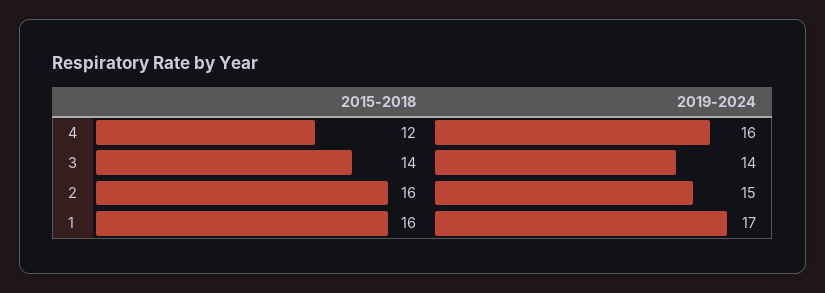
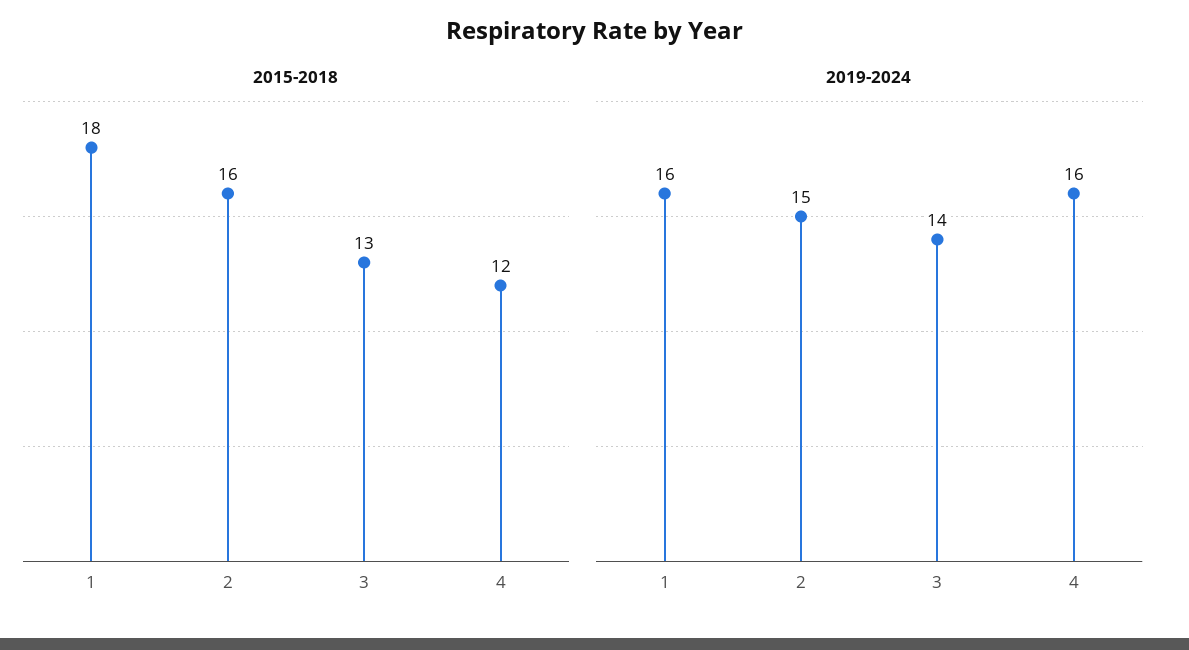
  {
    "2015-2018": {
      "4": 12,
-     "3": 14,
+     "3": 13,
      "2": 16,
-     "1": 16
+     "1": 18
    },
    "2019-2024": {
      "4": 16,
      "3": 14,
      "2": 15,
-     "1": 17
+     "1": 16
    }
  }

